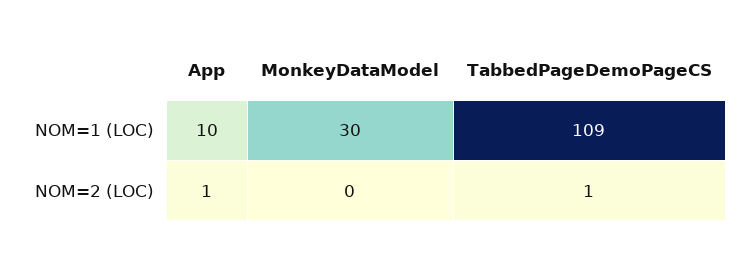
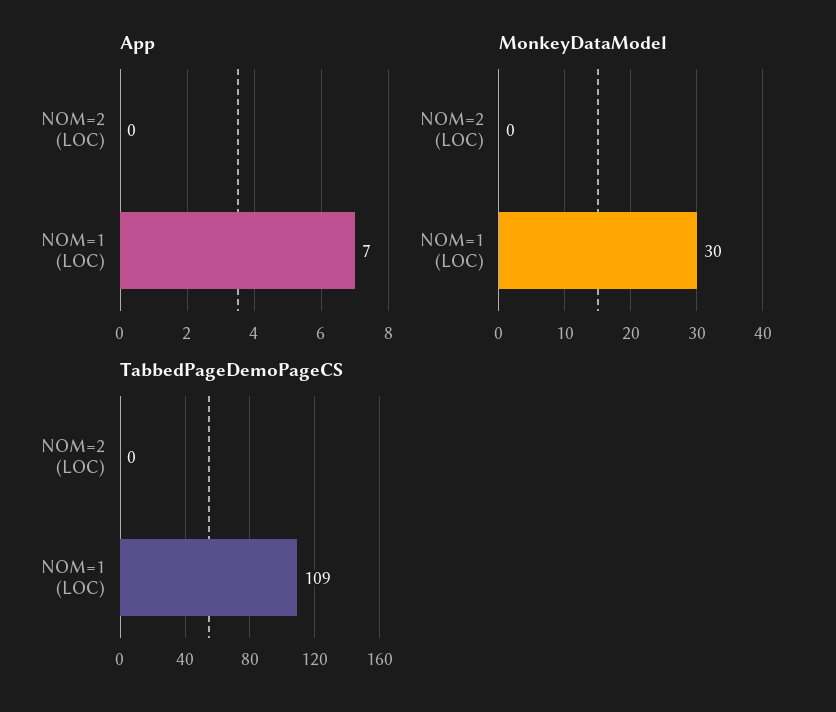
  {
    "App": {
-     "NOM=1 (LOC)": 10,
+     "NOM=1 (LOC)": 7,
-     "NOM=2 (LOC)": 1
+     "NOM=2 (LOC)": 0
    },
    "MonkeyDataModel": {
      "NOM=1 (LOC)": 30,
      "NOM=2 (LOC)": 0
    },
    "TabbedPageDemoPageCS": {
      "NOM=1 (LOC)": 109,
-     "NOM=2 (LOC)": 1
+     "NOM=2 (LOC)": 0
    }
  }

